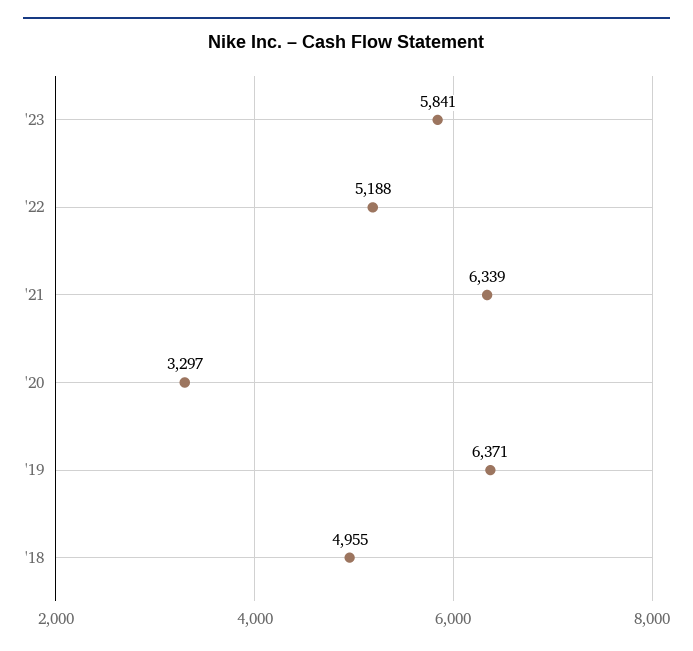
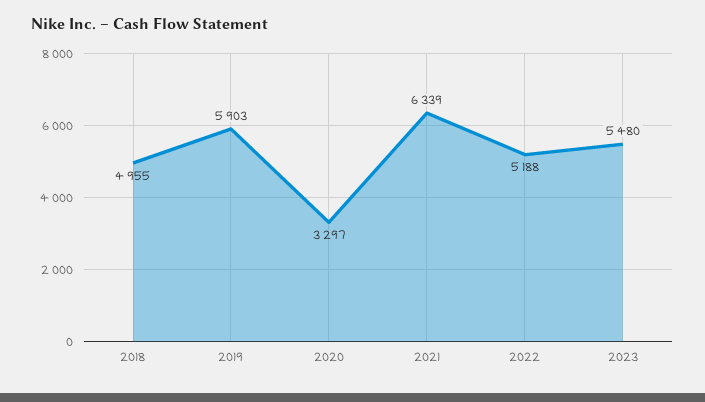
  {
-   "'23": 5841,
+   "'23": 5480,
    "'22": 5188,
    "'21": 6339,
    "'20": 3297,
-   "'19": 6371,
+   "'19": 5903,
    "'18": 4955
  }

